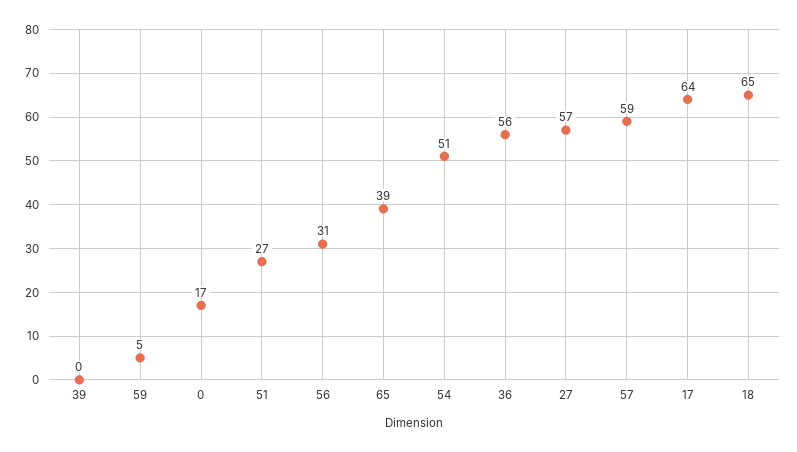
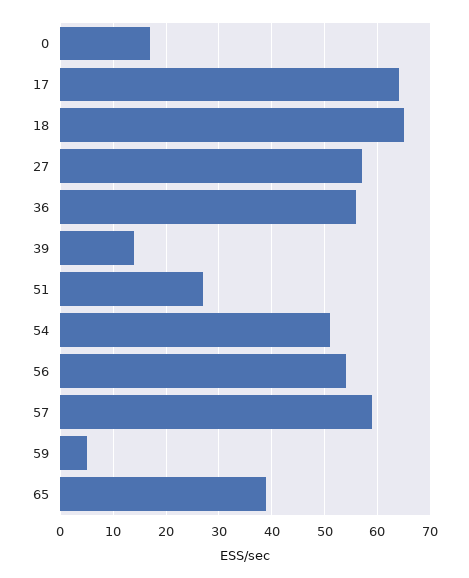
  {
-   "39": 0,
+   "39": 15,
    "59": 5,
    "0": 17,
    "51": 27,
-   "56": 31,
+   "56": 55,
    "65": 39,
    "54": 51,
    "36": 56,
    "27": 57,
    "57": 59,
    "17": 64,
    "18": 65
  }

